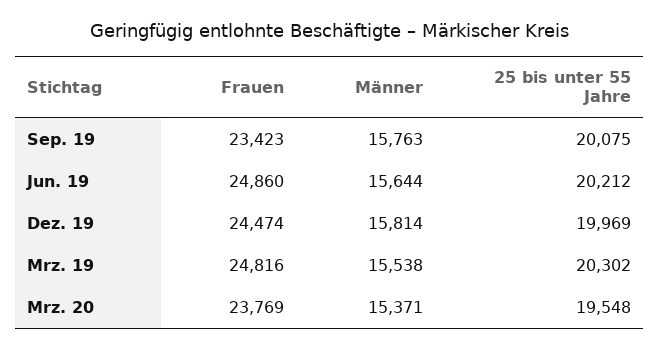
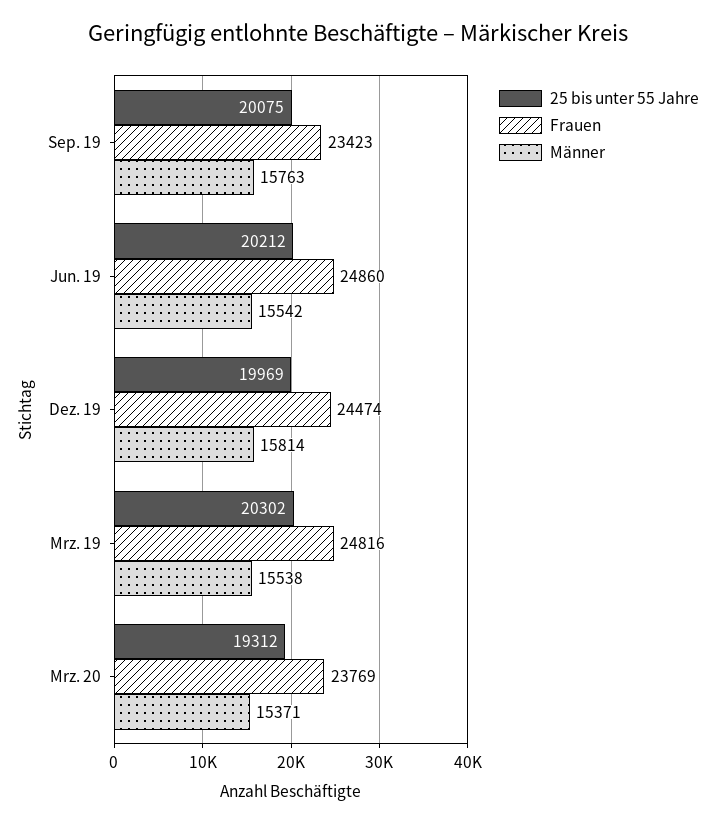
  {
    "Frauen": {
      "Sep. 19": 23423,
      "Jun. 19": 24860,
      "Dez. 19": 24474,
      "Mrz. 19": 24816,
      "Mrz. 20": 23769
    },
    "Männer": {
      "Sep. 19": 15763,
-     "Jun. 19": 15644,
+     "Jun. 19": 15542,
      "Dez. 19": 15814,
      "Mrz. 19": 15538,
      "Mrz. 20": 15371
    },
    "25 bis unter 55 Jahre": {
      "Sep. 19": 20075,
      "Jun. 19": 20212,
      "Dez. 19": 19969,
      "Mrz. 19": 20302,
-     "Mrz. 20": 19548
+     "Mrz. 20": 19312
    }
  }

